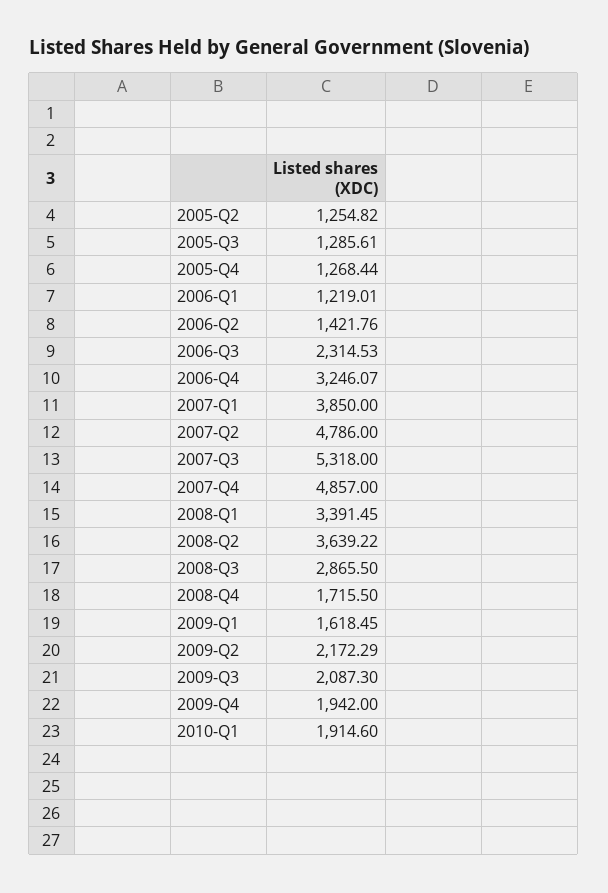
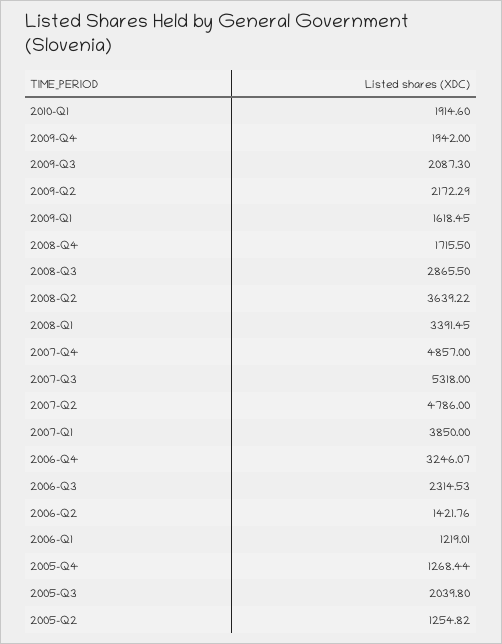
  {
    "2005-Q2": 1254.82,
-   "2005-Q3": 1285.61,
+   "2005-Q3": 2039.8,
    "2005-Q4": 1268.44,
    "2006-Q1": 1219.01,
    "2006-Q2": 1421.76,
    "2006-Q3": 2314.53,
    "2006-Q4": 3246.07,
    "2007-Q1": 3850,
    "2007-Q2": 4786,
    "2007-Q3": 5318,
    "2007-Q4": 4857,
    "2008-Q1": 3391.45,
    "2008-Q2": 3639.22,
    "2008-Q3": 2865.5,
    "2008-Q4": 1715.5,
    "2009-Q1": 1618.45,
    "2009-Q2": 2172.29,
    "2009-Q3": 2087.3,
    "2009-Q4": 1942,
    "2010-Q1": 1914.6
  }

